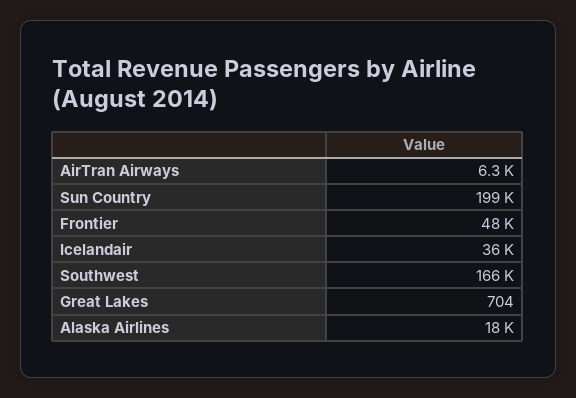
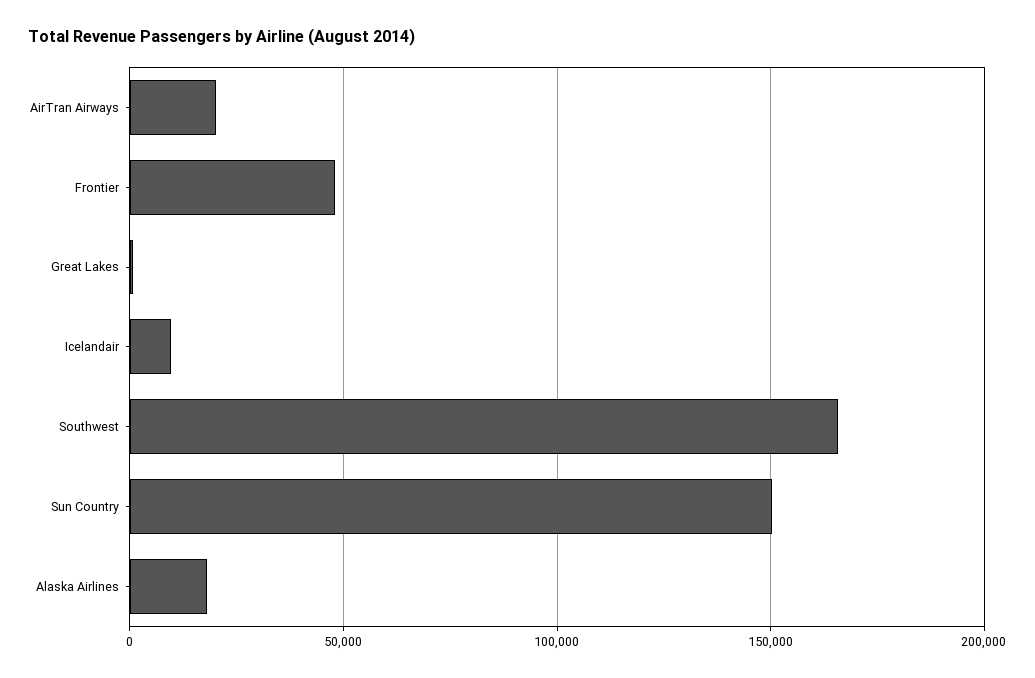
  {
-   "AirTran Airways": 6300,
+   "AirTran Airways": 20000,
-   "Sun Country": 199000,
+   "Sun Country": 150000,
    "Frontier": 48000,
-   "Icelandair": 36000,
+   "Icelandair": 10000,
    "Southwest": 166000,
    "Great Lakes": 704,
    "Alaska Airlines": 18000
  }

